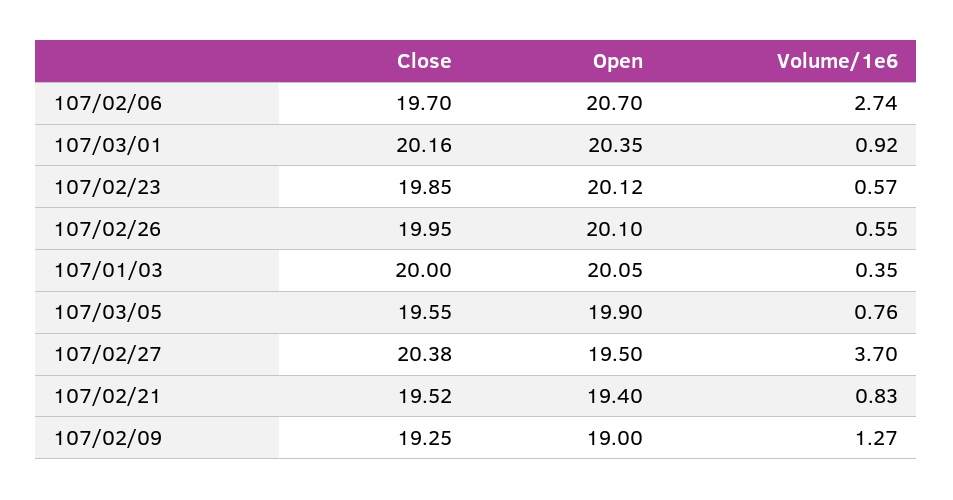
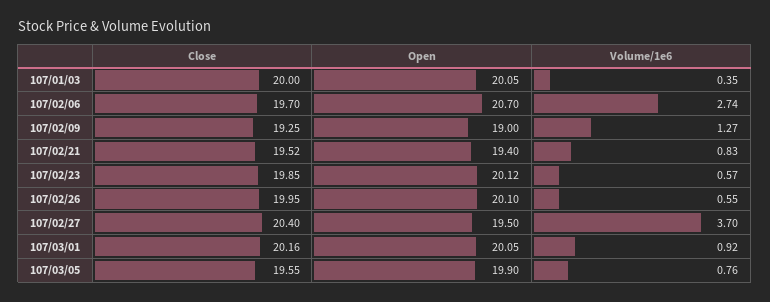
  {
    "Close": {
      "107/02/06": 19.7,
      "107/03/01": 20.16,
      "107/02/23": 19.85,
      "107/02/26": 19.95,
      "107/01/03": 20,
      "107/03/05": 19.55,
-     "107/02/27": 20.38,
+     "107/02/27": 20.4,
      "107/02/21": 19.52,
      "107/02/09": 19.25
    },
    "Open": {
      "107/02/06": 20.7,
-     "107/03/01": 20.35,
+     "107/03/01": 20.05,
      "107/02/23": 20.12,
      "107/02/26": 20.1,
      "107/01/03": 20.05,
      "107/03/05": 19.9,
      "107/02/27": 19.5,
      "107/02/21": 19.4,
      "107/02/09": 19
    },
    "Volume/1e6": {
      "107/02/06": 2.74,
      "107/03/01": 0.92,
      "107/02/23": 0.57,
      "107/02/26": 0.55,
      "107/01/03": 0.35,
      "107/03/05": 0.76,
      "107/02/27": 3.7,
      "107/02/21": 0.83,
      "107/02/09": 1.27
    }
  }

